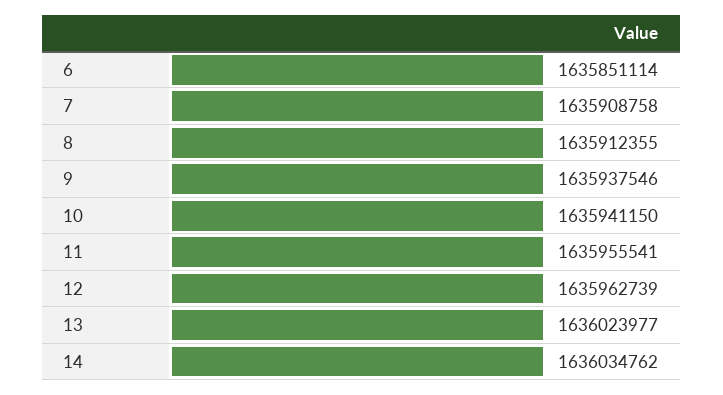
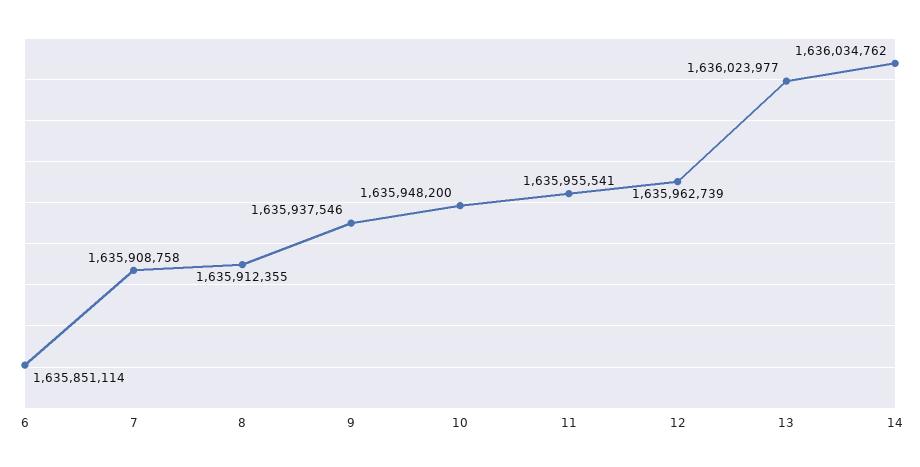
  {
    "6": 1635851114,
    "7": 1635908758,
    "8": 1635912355,
    "9": 1635937546,
-   "10": 1635941150,
+   "10": 1635948200,
    "11": 1635955541,
    "12": 1635962739,
    "13": 1636023977,
    "14": 1636034762
  }

